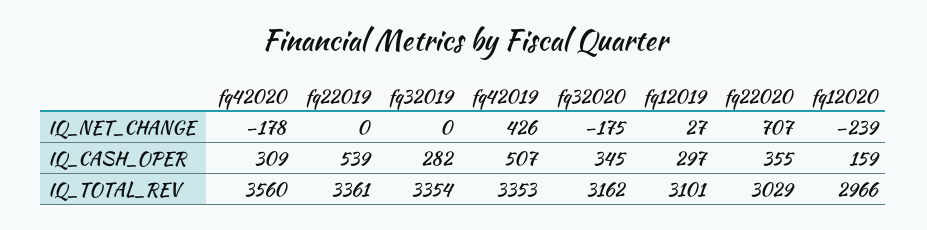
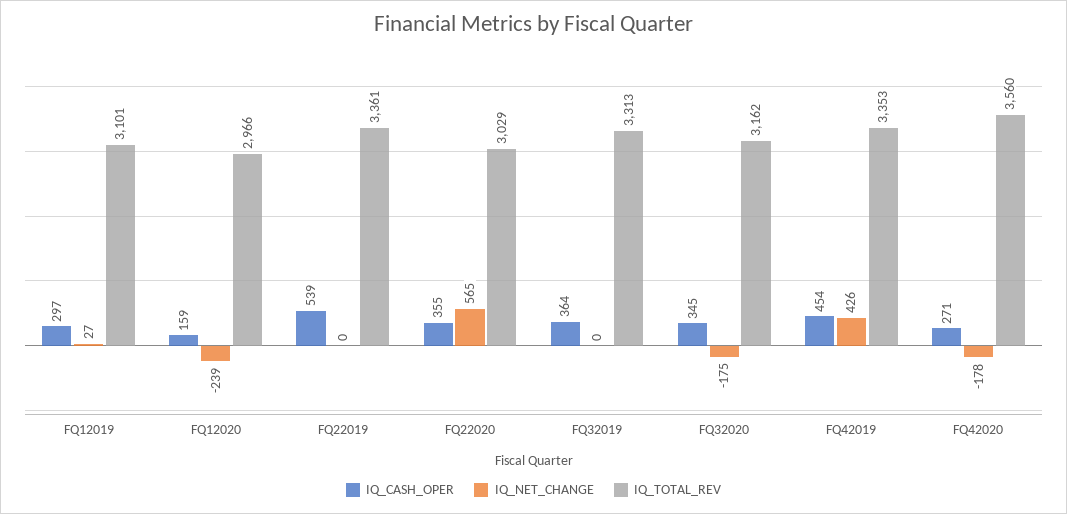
  {
    "IQ_NET_CHANGE": {
      "fq42020": -178,
      "fq22019": 0,
      "fq32019": 0,
      "fq42019": 426,
      "fq32020": -175,
      "fq12019": 27,
-     "fq22020": 707,
+     "fq22020": 565,
      "fq12020": -239
    },
    "IQ_CASH_OPER": {
-     "fq42020": 309,
+     "fq42020": 271,
      "fq22019": 539,
-     "fq32019": 282,
+     "fq32019": 364,
-     "fq42019": 507,
+     "fq42019": 454,
      "fq32020": 345,
      "fq12019": 297,
      "fq22020": 355,
      "fq12020": 159
    },
    "IQ_TOTAL_REV": {
      "fq42020": 3560,
      "fq22019": 3361,
-     "fq32019": 3354,
+     "fq32019": 3313,
      "fq42019": 3353,
      "fq32020": 3162,
      "fq12019": 3101,
      "fq22020": 3029,
      "fq12020": 2966
    }
  }

